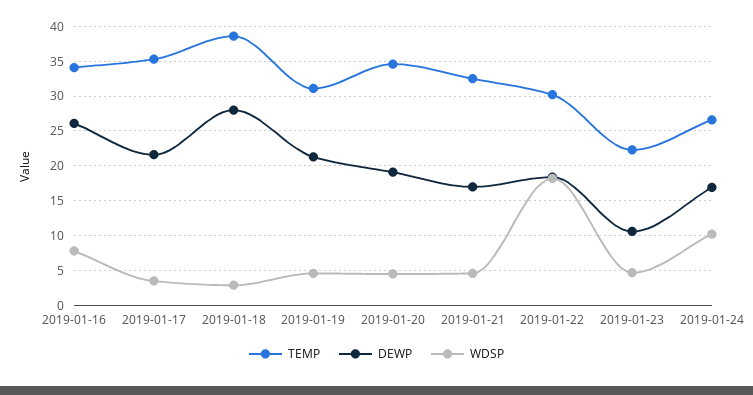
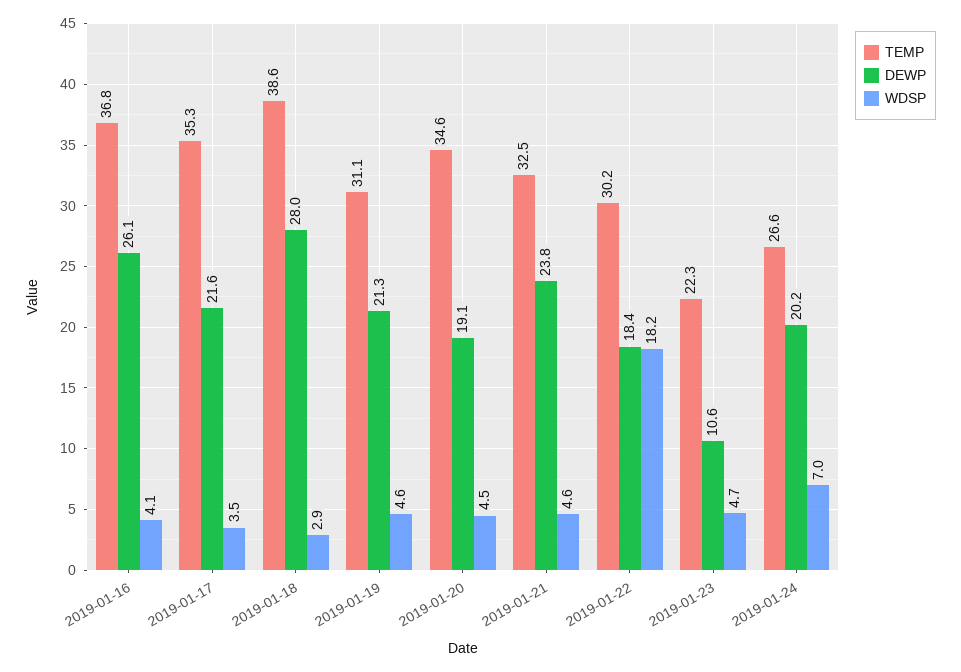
  {
    "TEMP": {
-     "2019-01-16": 34,
+     "2019-01-16": 36.8,
      "2019-01-17": 35.3,
      "2019-01-18": 38.6,
      "2019-01-19": 31.1,
      "2019-01-20": 34.6,
      "2019-01-21": 32.5,
      "2019-01-22": 30.2,
      "2019-01-23": 22.3,
      "2019-01-24": 26.6
    },
    "DEWP": {
      "2019-01-16": 26.1,
      "2019-01-17": 21.6,
      "2019-01-18": 28,
      "2019-01-19": 21.3,
      "2019-01-20": 19.1,
-     "2019-01-21": 17,
+     "2019-01-21": 23.8,
      "2019-01-22": 18.4,
      "2019-01-23": 10.6,
-     "2019-01-24": 17
+     "2019-01-24": 20.2
    },
    "WDSP": {
-     "2019-01-16": 8,
+     "2019-01-16": 4.1,
      "2019-01-17": 3.5,
      "2019-01-18": 2.9,
      "2019-01-19": 4.6,
      "2019-01-20": 4.5,
      "2019-01-21": 4.6,
      "2019-01-22": 18.2,
      "2019-01-23": 4.7,
-     "2019-01-24": 10
+     "2019-01-24": 7
    }
  }

